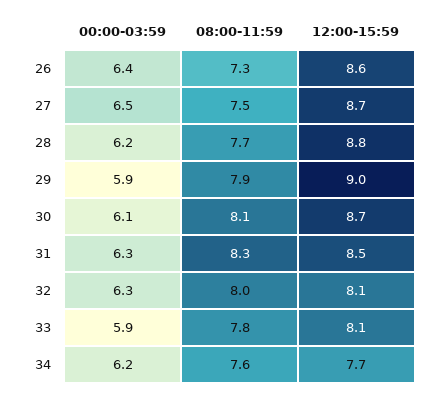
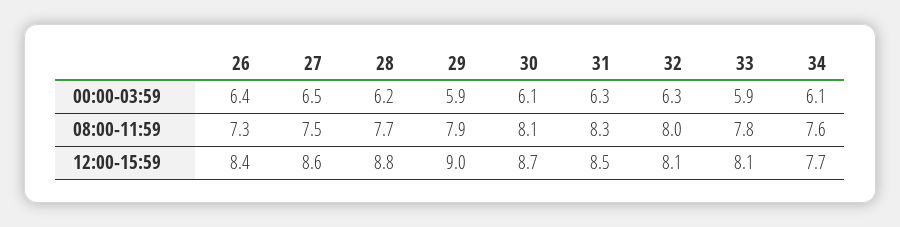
  {
    "00:00-03:59": {
      "26": 6.4,
      "27": 6.5,
      "28": 6.2,
      "29": 5.9,
      "30": 6.1,
      "31": 6.3,
      "32": 6.3,
      "33": 5.9,
-     "34": 6.2
+     "34": 6.1
    },
    "08:00-11:59": {
      "26": 7.3,
      "27": 7.5,
      "28": 7.7,
      "29": 7.9,
      "30": 8.1,
      "31": 8.3,
      "32": 8,
      "33": 7.8,
      "34": 7.6
    },
    "12:00-15:59": {
-     "26": 8.6,
+     "26": 8.4,
-     "27": 8.7,
+     "27": 8.6,
      "28": 8.8,
      "29": 9,
      "30": 8.7,
      "31": 8.5,
      "32": 8.1,
      "33": 8.1,
      "34": 7.7
    }
  }

